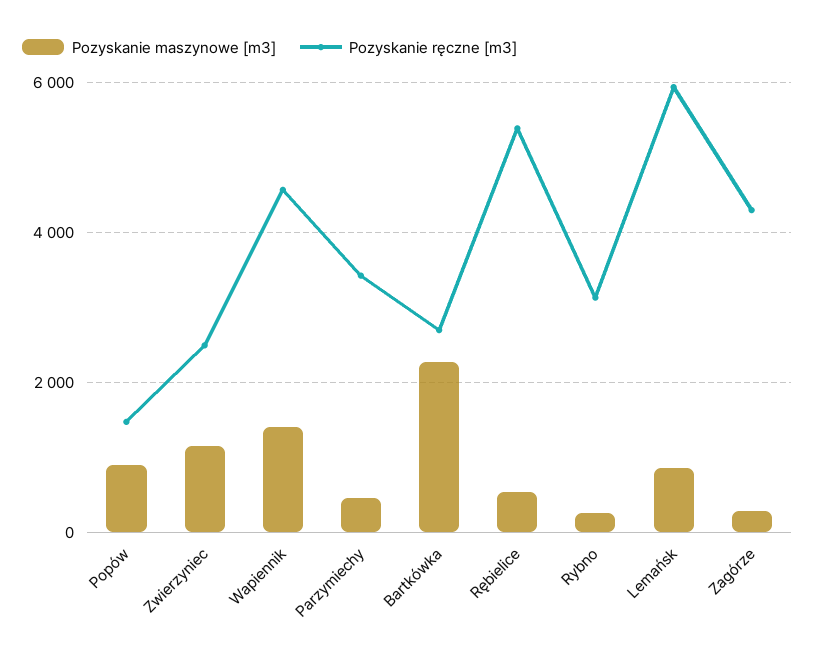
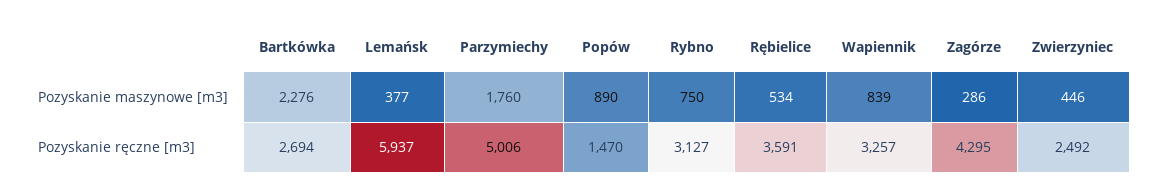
  {
    "Pozyskanie maszynowe [m3]": {
      "Popów": 890,
-     "Zwierzyniec": 1200,
+     "Zwierzyniec": 446,
-     "Wapiennik": 1400,
+     "Wapiennik": 839,
-     "Parzymiechy": 400,
+     "Parzymiechy": 1760,
      "Bartkówka": 2276,
      "Rębielice": 534,
-     "Rybno": 200,
+     "Rybno": 750,
-     "Lemańsk": 800,
+     "Lemańsk": 377,
      "Zagórze": 286
    },
    "Pozyskanie ręczne [m3]": {
      "Popów": 1470,
      "Zwierzyniec": 2492,
-     "Wapiennik": 4600,
+     "Wapiennik": 3257,
-     "Parzymiechy": 3400,
+     "Parzymiechy": 5006,
      "Bartkówka": 2694,
-     "Rębielice": 5400,
+     "Rębielice": 3591,
      "Rybno": 3127,
      "Lemańsk": 5937,
      "Zagórze": 4295
    }
  }

